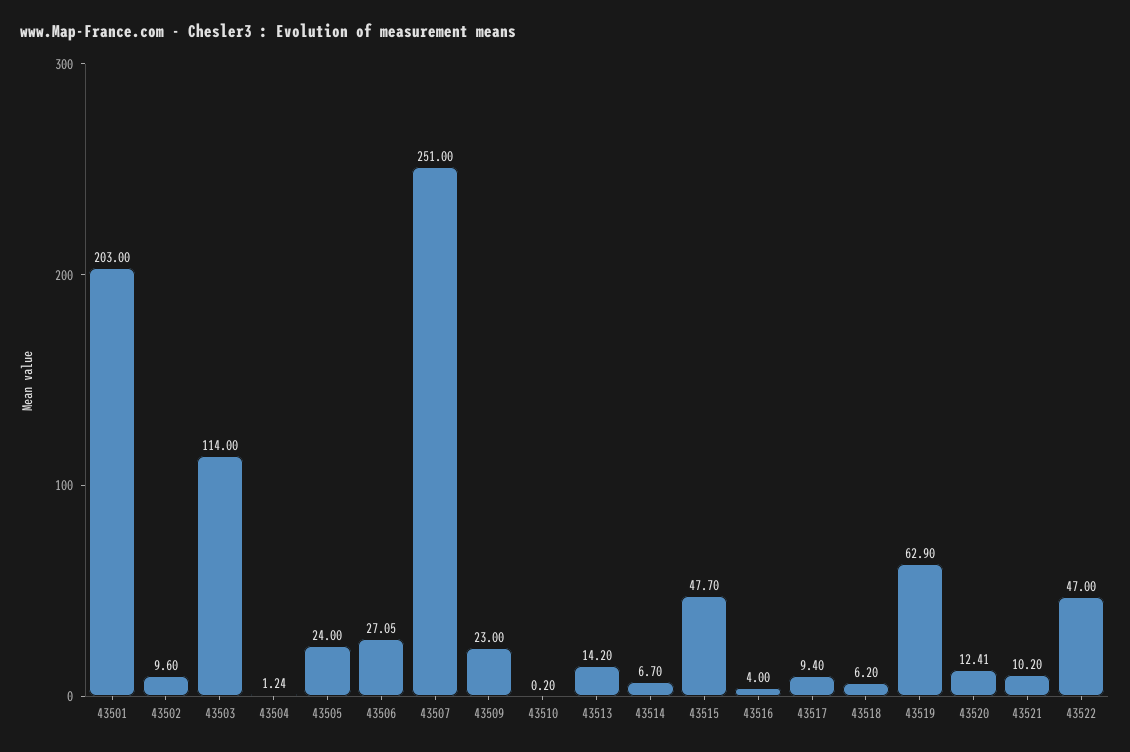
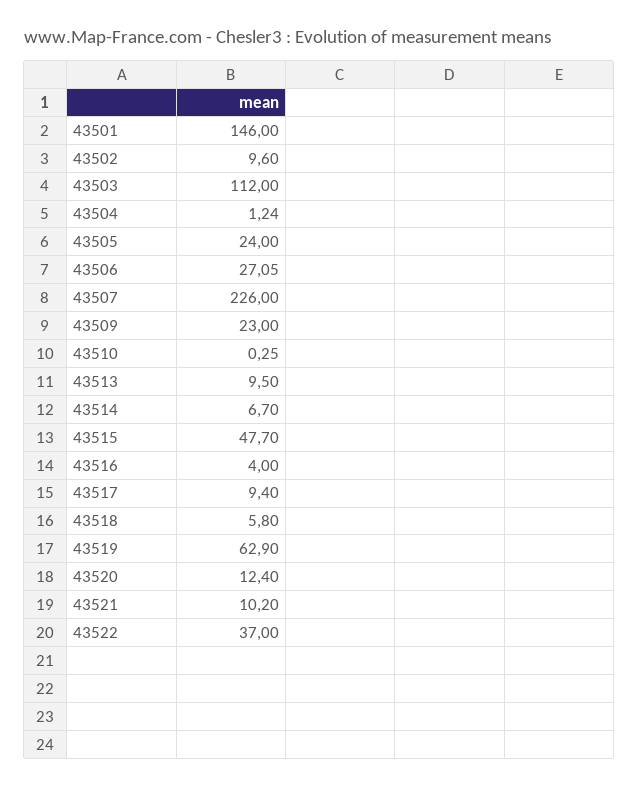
  {
-   "43501": 203,
+   "43501": 146,
    "43502": 9.6,
-   "43503": 114,
+   "43503": 112,
    "43504": 1.24,
    "43505": 24,
    "43506": 27.05,
-   "43507": 251,
+   "43507": 226,
    "43509": 23,
-   "43510": 0.2,
+   "43510": 0.25,
-   "43513": 14.2,
+   "43513": 9.5,
    "43514": 6.7,
    "43515": 47.7,
    "43516": 4,
    "43517": 9.4,
-   "43518": 6.2,
+   "43518": 5.8,
    "43519": 62.9,
-   "43520": 12.41,
+   "43520": 12.4,
    "43521": 10.2,
-   "43522": 47
+   "43522": 37
  }

